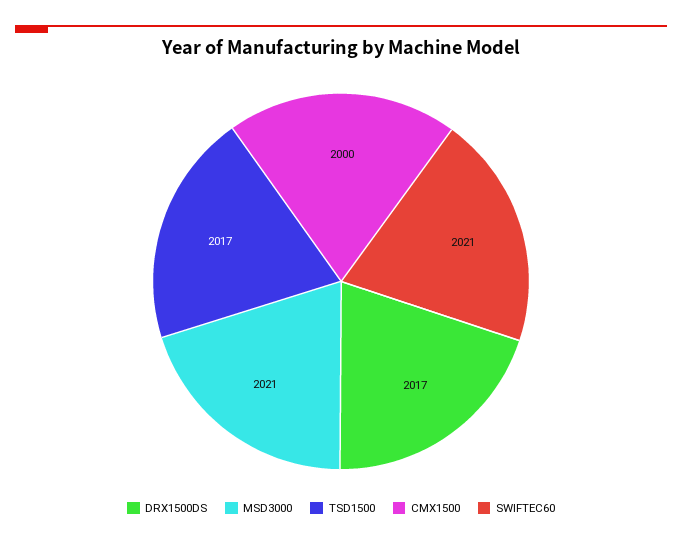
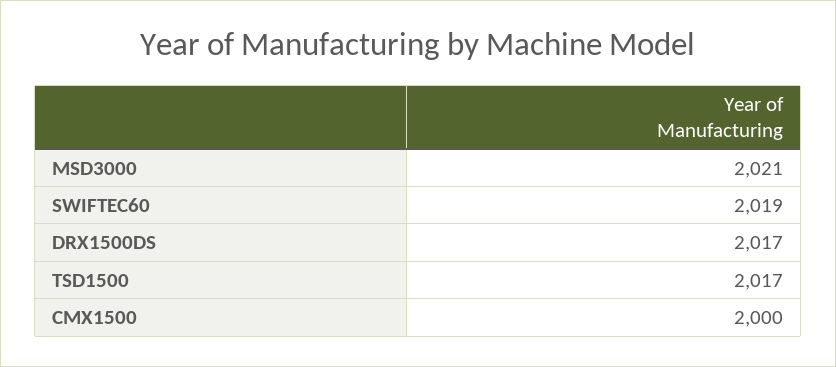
  {
    "DRX1500DS": 2017,
    "MSD3000": 2021,
    "TSD1500": 2017,
    "CMX1500": 2000,
-   "SWIFTEC60": 2021
+   "SWIFTEC60": 2019
  }

